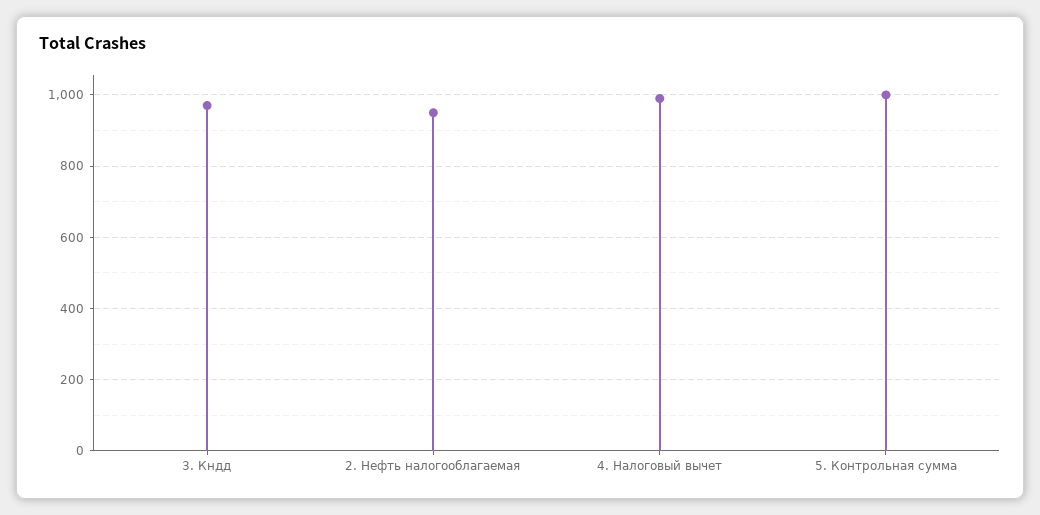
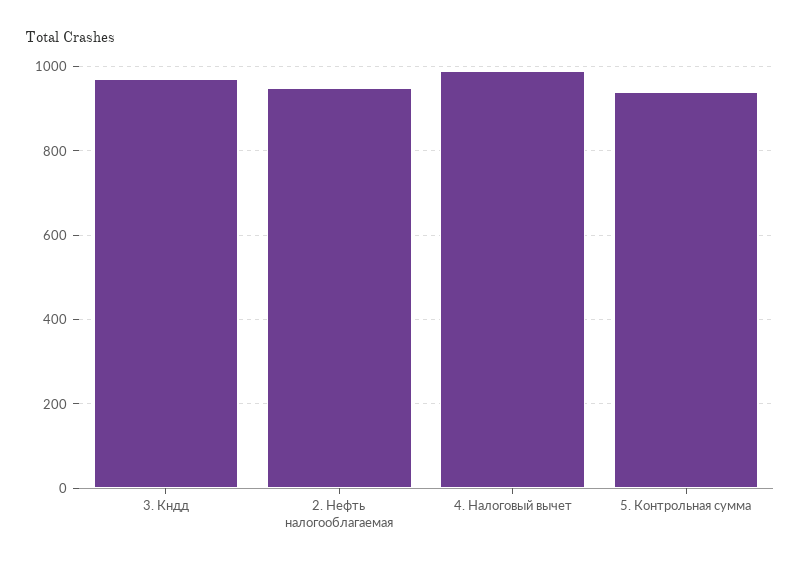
  {
    "3. Кндд": 980,
    "2. Нефть налогооблагаемая": 960,
    "4. Налоговый вычет": 1000,
-   "5. Контрольная сумма": 1000
+   "5. Контрольная сумма": 940
  }

